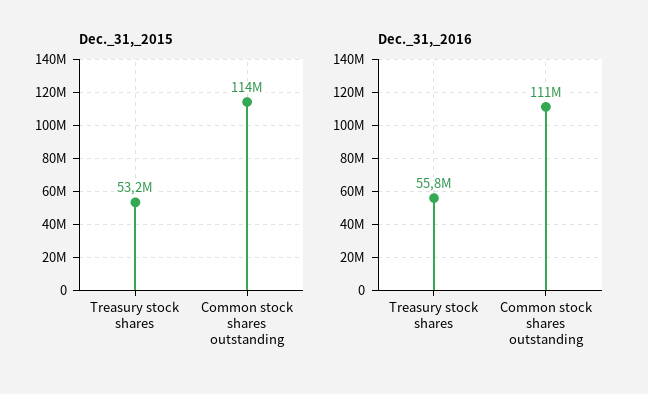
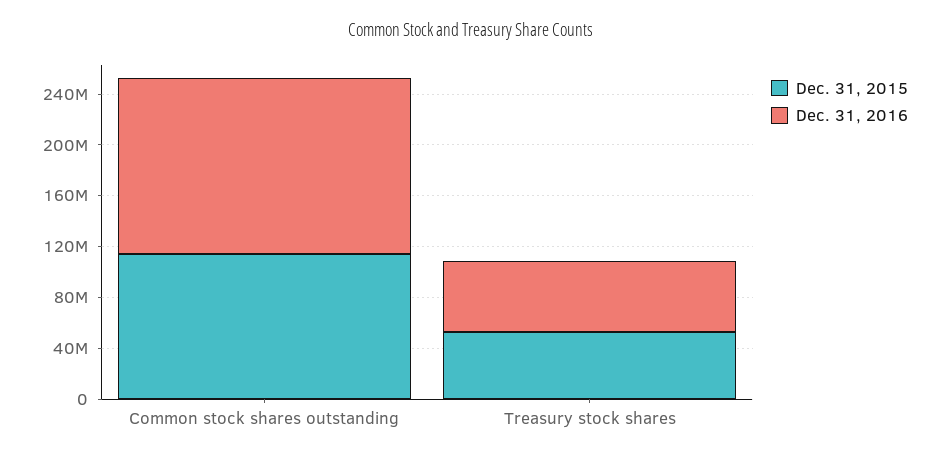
  {
    "Dec._31,_2015": {
      "Treasury stock shares": 53200000,
      "Common stock shares outstanding": 114000000
    },
    "Dec._31,_2016": {
      "Treasury stock shares": 55800000,
-     "Common stock shares outstanding": 111000000
+     "Common stock shares outstanding": 140000000
    }
  }

